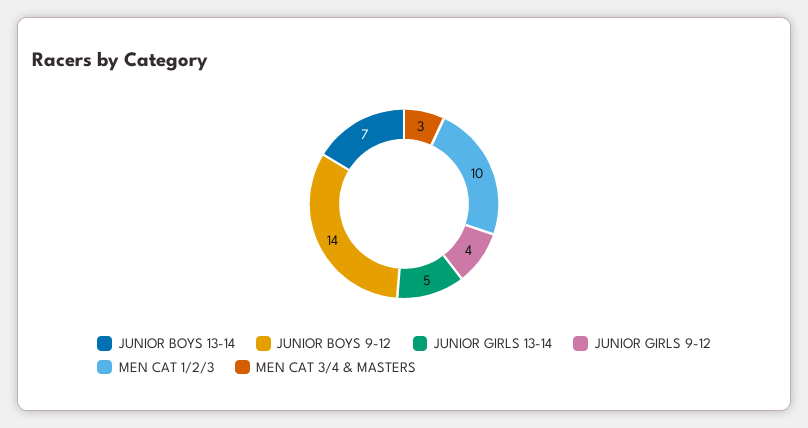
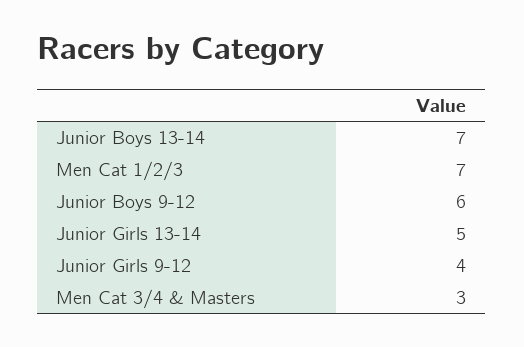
  {
    "JUNIOR BOYS 13-14": 7,
-   "JUNIOR BOYS 9-12": 14,
+   "JUNIOR BOYS 9-12": 6,
    "JUNIOR GIRLS 13-14": 5,
    "JUNIOR GIRLS 9-12": 4,
-   "MEN CAT 1/2/3": 10,
+   "MEN CAT 1/2/3": 7,
    "MEN CAT 3/4 & MASTERS": 3
  }

